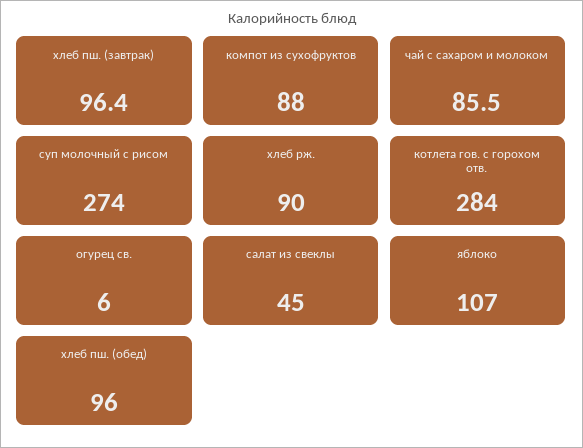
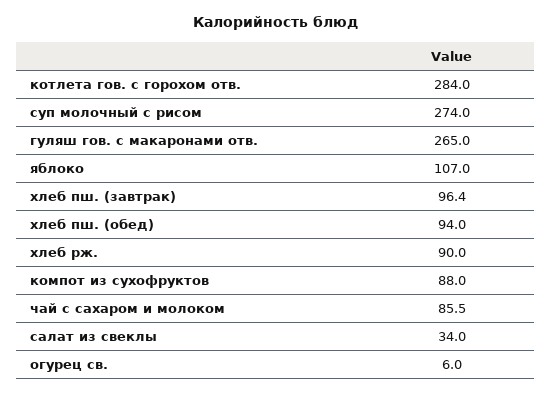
  {
    "хлеб пш. (завтрак)": 96.4,
    "компот из сухофруктов": 88,
    "чай с сахаром и молоком": 85.5,
    "суп молочный с рисом": 274,
    "хлеб рж.": 90,
    "котлета гов. с горохом отв.": 284,
    "огурец св.": 6,
-   "салат из свеклы": 45,
+   "салат из свеклы": 34,
    "яблоко": 107,
-   "хлеб пш. (обед)": 96
+   "хлеб пш. (обед)": 94,
+   "гуляш гов. с макаронами отв.": 265
  }

